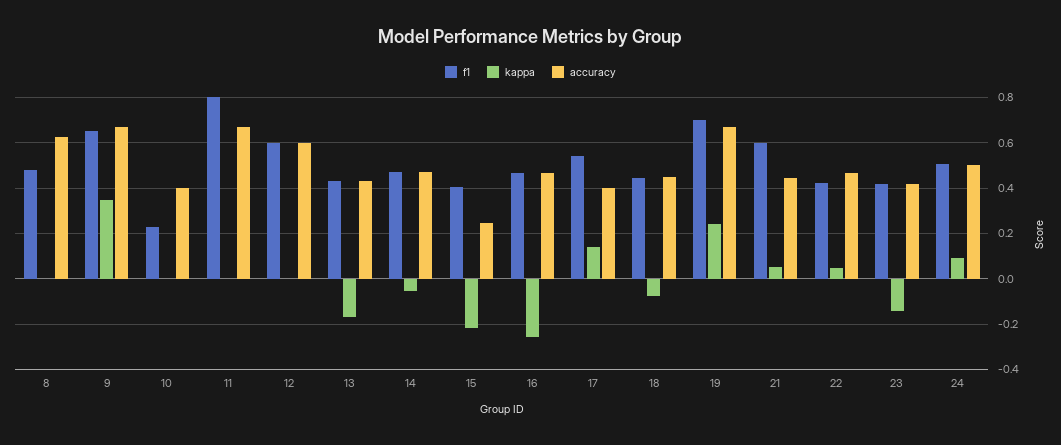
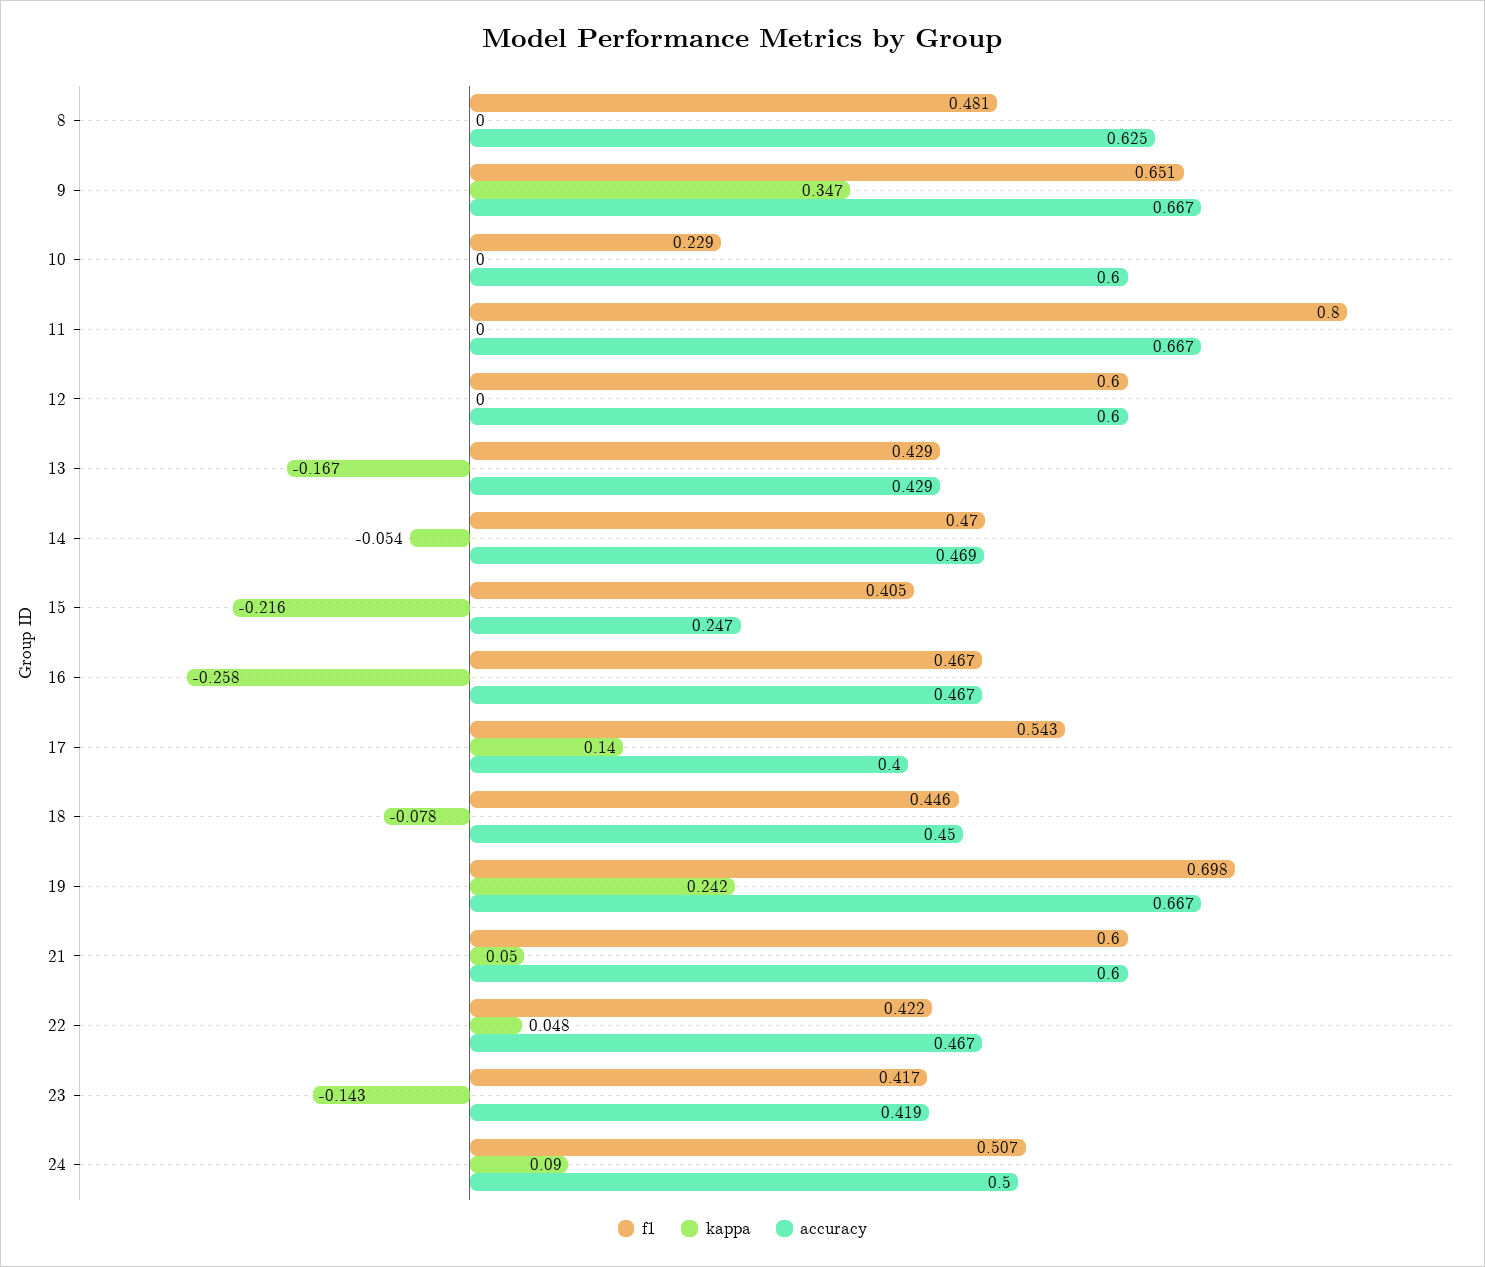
  {
    "f1": {
      "8": 0.481,
      "9": 0.651,
      "10": 0.229,
      "11": 0.8,
      "12": 0.6,
      "13": 0.429,
      "14": 0.47,
      "15": 0.405,
      "16": 0.467,
      "17": 0.543,
      "18": 0.446,
      "19": 0.698,
      "21": 0.6,
      "22": 0.422,
      "23": 0.417,
      "24": 0.507
    },
    "kappa": {
      "8": 0,
      "9": 0.347,
      "10": 0,
      "11": 0,
      "12": 0,
      "13": -0.167,
      "14": -0.054,
      "15": -0.216,
      "16": -0.258,
      "17": 0.14,
      "18": -0.078,
      "19": 0.242,
      "21": 0.05,
      "22": 0.048,
      "23": -0.143,
      "24": 0.09
    },
    "accuracy": {
      "8": 0.625,
      "9": 0.667,
-     "10": 0.4,
+     "10": 0.6,
      "11": 0.667,
      "12": 0.6,
      "13": 0.429,
      "14": 0.469,
      "15": 0.247,
      "16": 0.467,
      "17": 0.4,
      "18": 0.45,
      "19": 0.667,
-     "21": 0.45,
+     "21": 0.6,
      "22": 0.467,
      "23": 0.419,
      "24": 0.5
    }
  }

